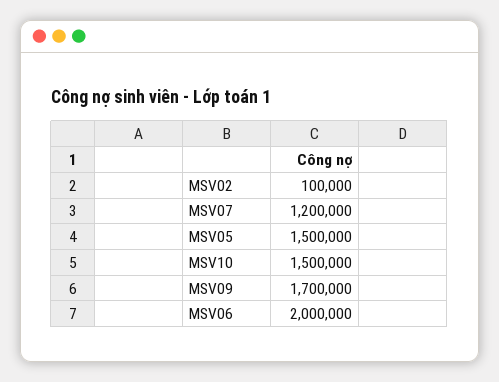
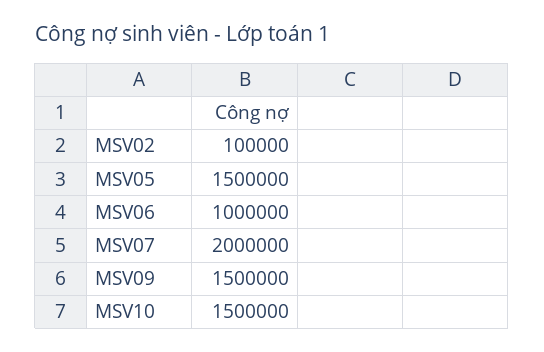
  {
    "MSV02": 100000,
-   "MSV07": 1200000,
+   "MSV07": 2000000,
    "MSV05": 1500000,
    "MSV10": 1500000,
-   "MSV09": 1700000,
+   "MSV09": 1500000,
-   "MSV06": 2000000
+   "MSV06": 1000000
  }

